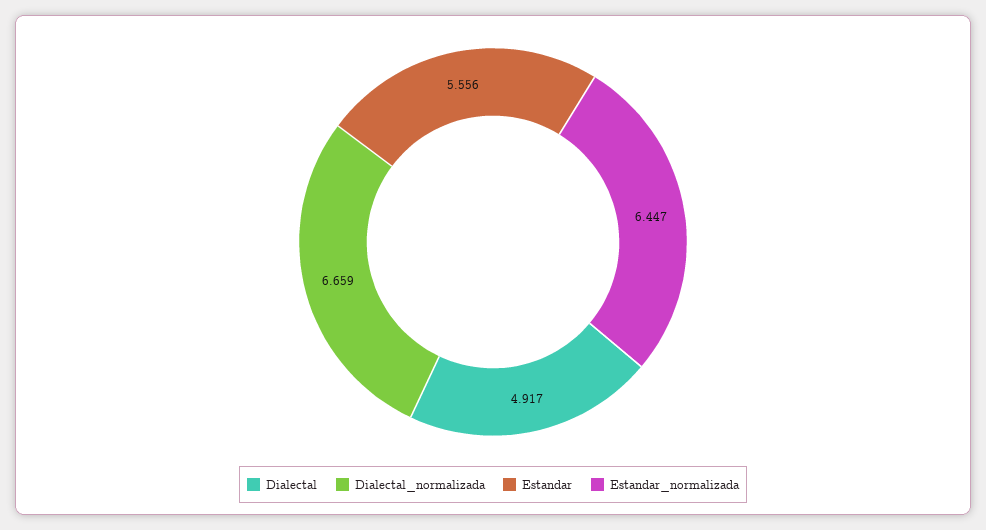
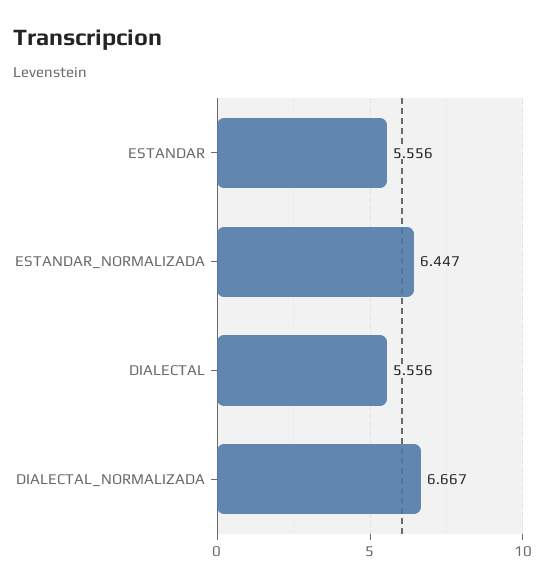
  {
-   "Dialectal": 4.917,
+   "Dialectal": 5.556,
-   "Dialectal_normalizada": 6.659,
+   "Dialectal_normalizada": 6.667,
    "Estandar": 5.556,
    "Estandar_normalizada": 6.447
  }

